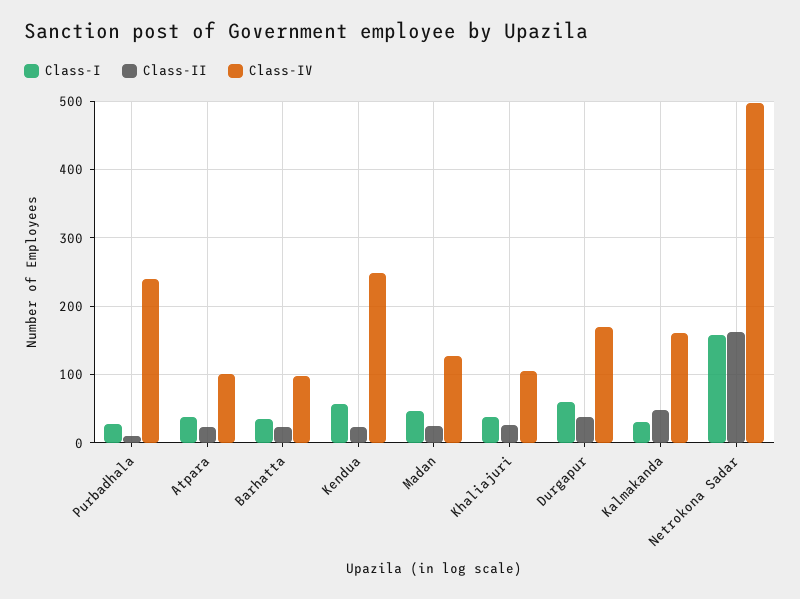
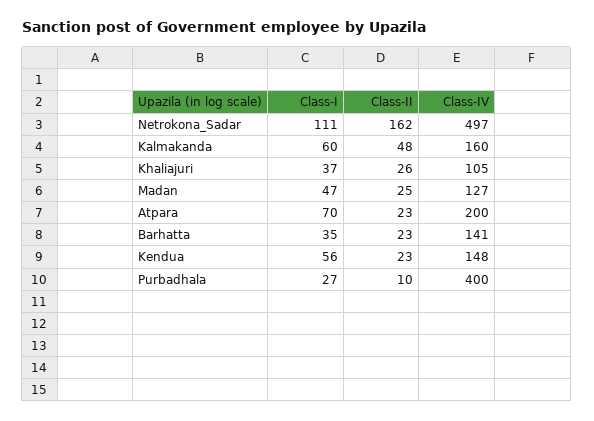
  {
    "Class-I": {
      "Purbadhala": 27,
-     "Atpara": 40,
+     "Atpara": 70,
      "Barhatta": 35,
      "Kendua": 56,
      "Madan": 47,
      "Khaliajuri": 37,
-     "Durgapur": 60,
-     "Kalmakanda": 30,
+     "Kalmakanda": 60,
-     "Netrokona Sadar": 160
+     "Netrokona Sadar": 111
    },
    "Class-II": {
      "Purbadhala": 10,
      "Atpara": 23,
      "Barhatta": 23,
      "Kendua": 23,
      "Madan": 25,
      "Khaliajuri": 26,
-     "Durgapur": 40,
      "Kalmakanda": 48,
      "Netrokona Sadar": 162
    },
    "Class-IV": {
-     "Purbadhala": 240,
+     "Purbadhala": 400,
-     "Atpara": 100,
+     "Atpara": 200,
-     "Barhatta": 100,
+     "Barhatta": 141,
-     "Kendua": 250,
+     "Kendua": 148,
      "Madan": 127,
      "Khaliajuri": 105,
-     "Durgapur": 170,
      "Kalmakanda": 160,
      "Netrokona Sadar": 497
    }
  }

